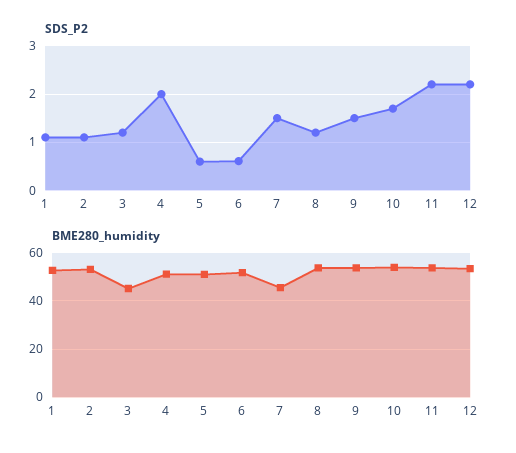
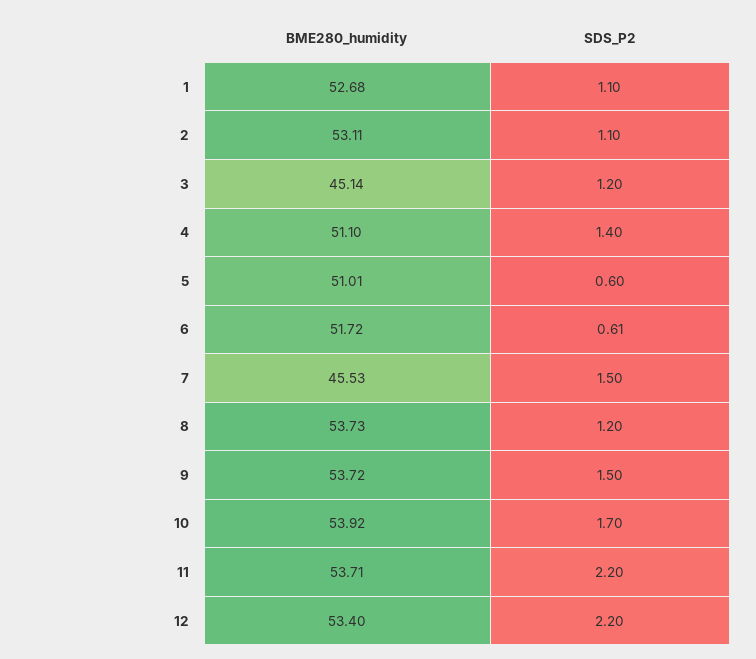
  {
    "SDS_P2": {
      "1": 1.1,
      "2": 1.1,
      "3": 1.2,
-     "4": 2,
+     "4": 1.4,
      "5": 0.6,
      "6": 0.61,
      "7": 1.5,
      "8": 1.2,
      "9": 1.5,
      "10": 1.7,
      "11": 2.2,
      "12": 2.2
    },
    "BME280_humidity": {
      "1": 52.68,
      "2": 53.11,
      "3": 45.14,
      "4": 51.1,
      "5": 51.01,
      "6": 51.72,
      "7": 45.53,
      "8": 53.73,
      "9": 53.72,
      "10": 53.92,
      "11": 53.71,
      "12": 53.4
    }
  }

